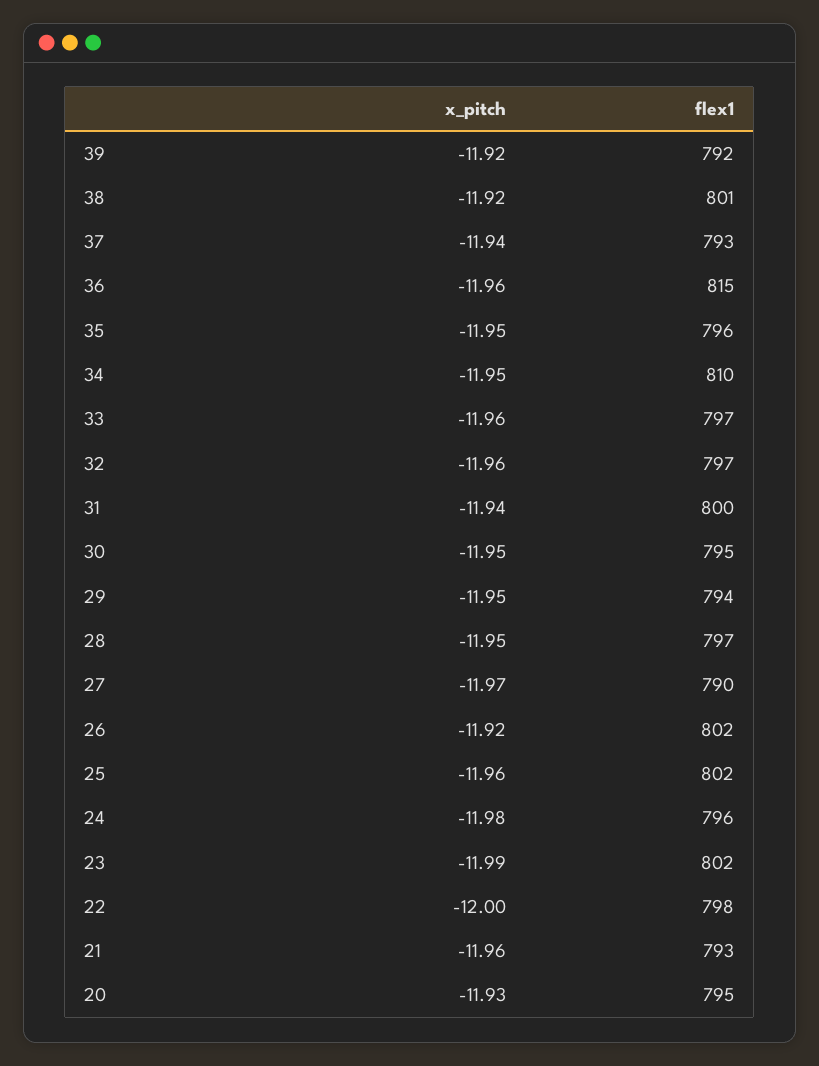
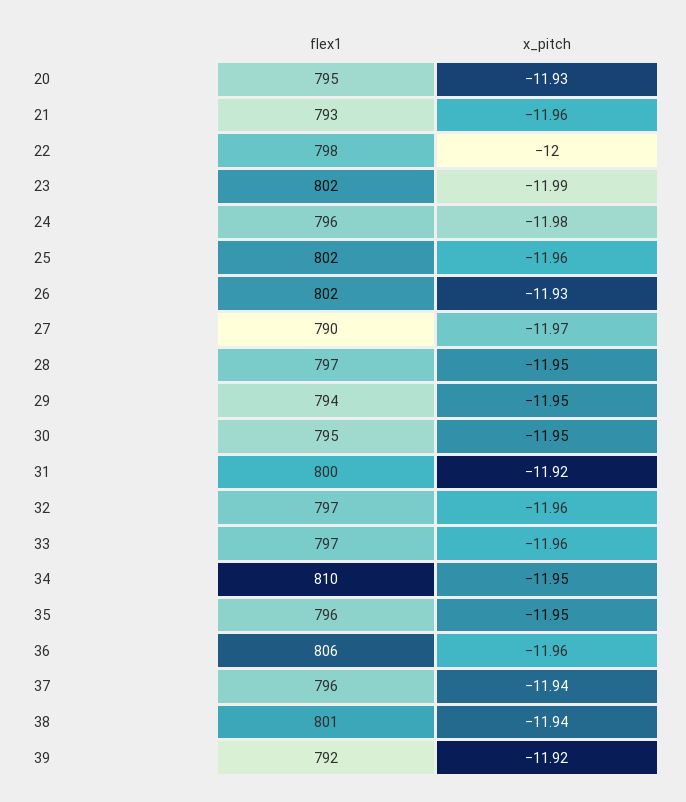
  {
    "x_pitch": {
      "39": -11.92,
-     "38": -11.92,
+     "38": -11.94,
      "37": -11.94,
      "36": -11.96,
      "35": -11.95,
      "34": -11.95,
      "33": -11.96,
      "32": -11.96,
-     "31": -11.94,
+     "31": -11.92,
      "30": -11.95,
      "29": -11.95,
      "28": -11.95,
      "27": -11.97,
-     "26": -11.92,
+     "26": -11.93,
      "25": -11.96,
      "24": -11.98,
      "23": -11.99,
      "22": -12,
      "21": -11.96,
      "20": -11.93
    },
    "flex1": {
      "39": 792,
      "38": 801,
-     "37": 793,
+     "37": 796,
-     "36": 815,
+     "36": 806,
      "35": 796,
      "34": 810,
      "33": 797,
      "32": 797,
      "31": 800,
      "30": 795,
      "29": 794,
      "28": 797,
      "27": 790,
      "26": 802,
      "25": 802,
      "24": 796,
      "23": 802,
      "22": 798,
      "21": 793,
      "20": 795
    }
  }

